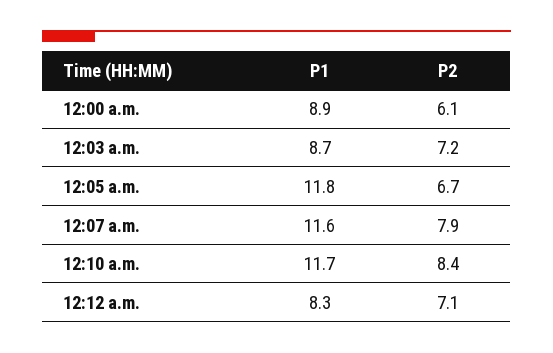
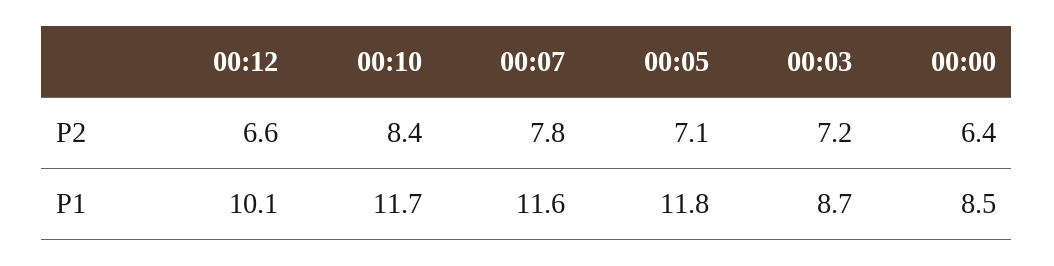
  {
    "P1": {
-     "12:00 a.m.": 8.9,
+     "12:00 a.m.": 8.5,
      "12:03 a.m.": 8.7,
      "12:05 a.m.": 11.8,
      "12:07 a.m.": 11.6,
      "12:10 a.m.": 11.7,
-     "12:12 a.m.": 8.3
+     "12:12 a.m.": 10.1
    },
    "P2": {
-     "12:00 a.m.": 6.1,
+     "12:00 a.m.": 6.4,
      "12:03 a.m.": 7.2,
-     "12:05 a.m.": 6.7,
+     "12:05 a.m.": 7.1,
-     "12:07 a.m.": 7.9,
+     "12:07 a.m.": 7.8,
      "12:10 a.m.": 8.4,
-     "12:12 a.m.": 7.1
+     "12:12 a.m.": 6.6
    }
  }

